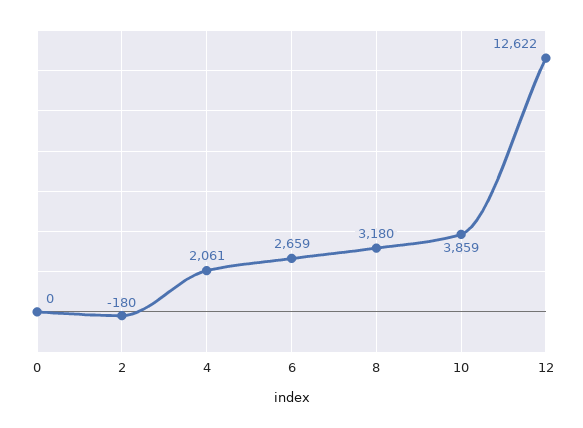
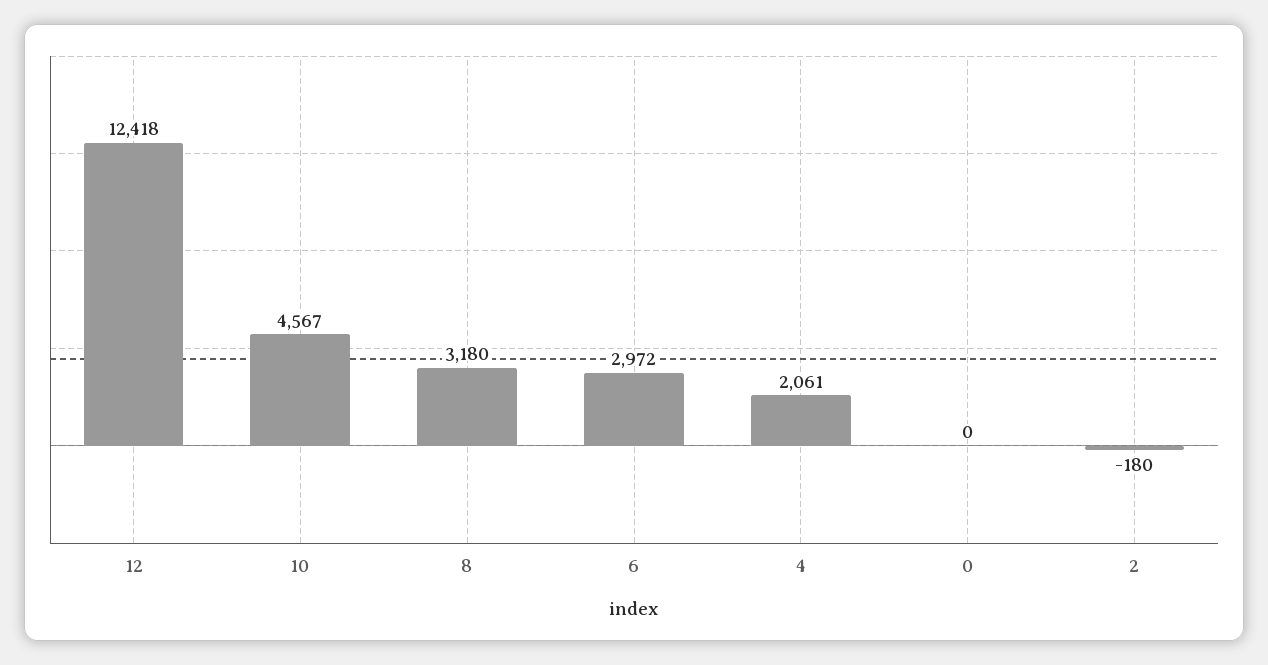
  {
    "0": 0,
    "2": -180,
    "4": 2061,
-   "6": 2659,
+   "6": 2972,
    "8": 3180,
-   "10": 3859,
+   "10": 4567,
-   "12": 12622
+   "12": 12418
  }

